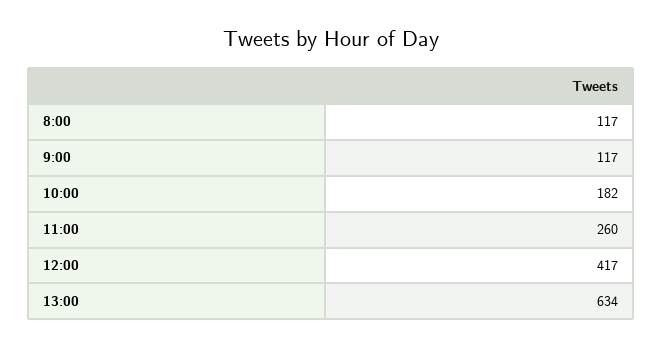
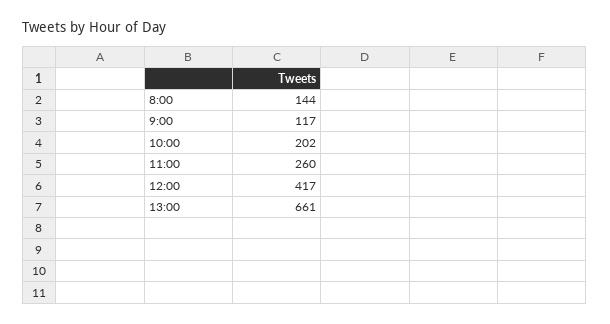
  {
-   "8:00": 117,
+   "8:00": 144,
    "9:00": 117,
-   "10:00": 182,
+   "10:00": 202,
    "11:00": 260,
    "12:00": 417,
-   "13:00": 634
+   "13:00": 661
  }

